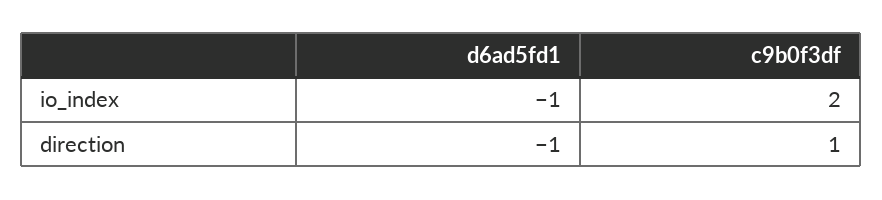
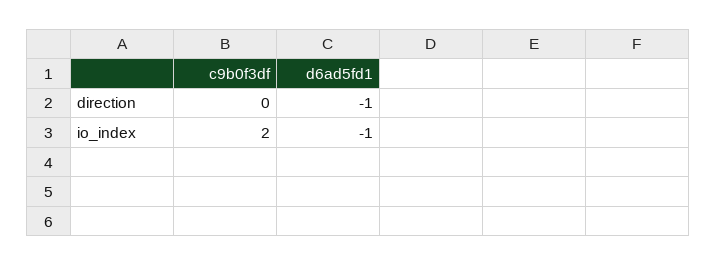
  {
    "d6ad5fd1": {
      "io_index": -1,
      "direction": -1
    },
    "c9b0f3df": {
      "io_index": 2,
-     "direction": 1
+     "direction": 0
    }
  }

